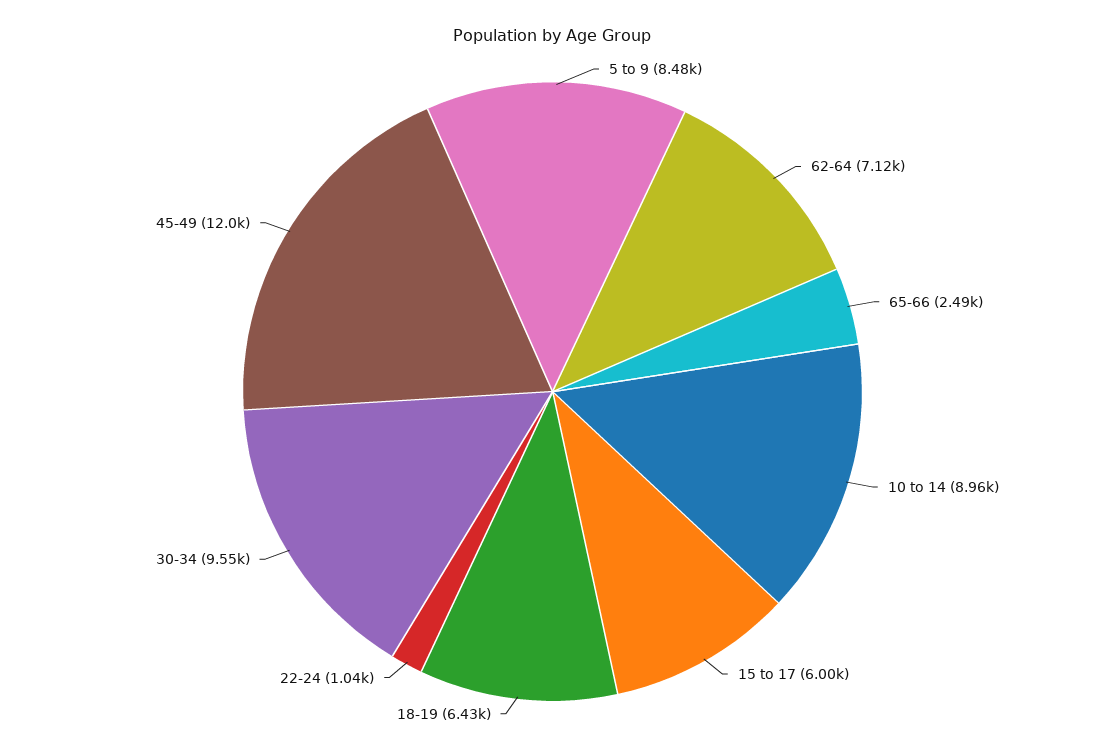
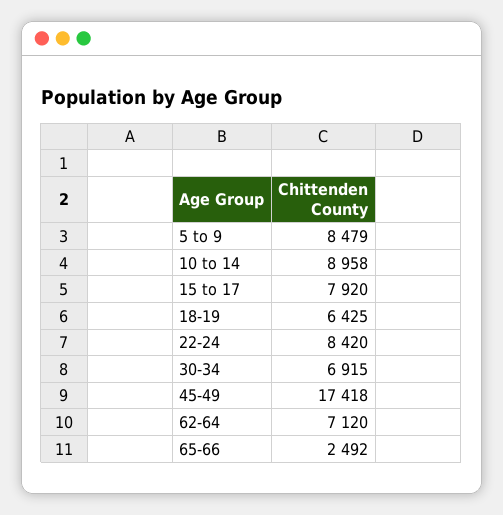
  {
    "5 to 9": 8479,
    "62-64": 7120,
    "65-66": 2492,
    "10 to 14": 8958,
-   "15 to 17": 6000,
+   "15 to 17": 7920,
    "18-19": 6425,
-   "22-24": 1040,
+   "22-24": 8420,
-   "30-34": 9550,
+   "30-34": 6915,
-   "45-49": 12000
+   "45-49": 17418
  }

